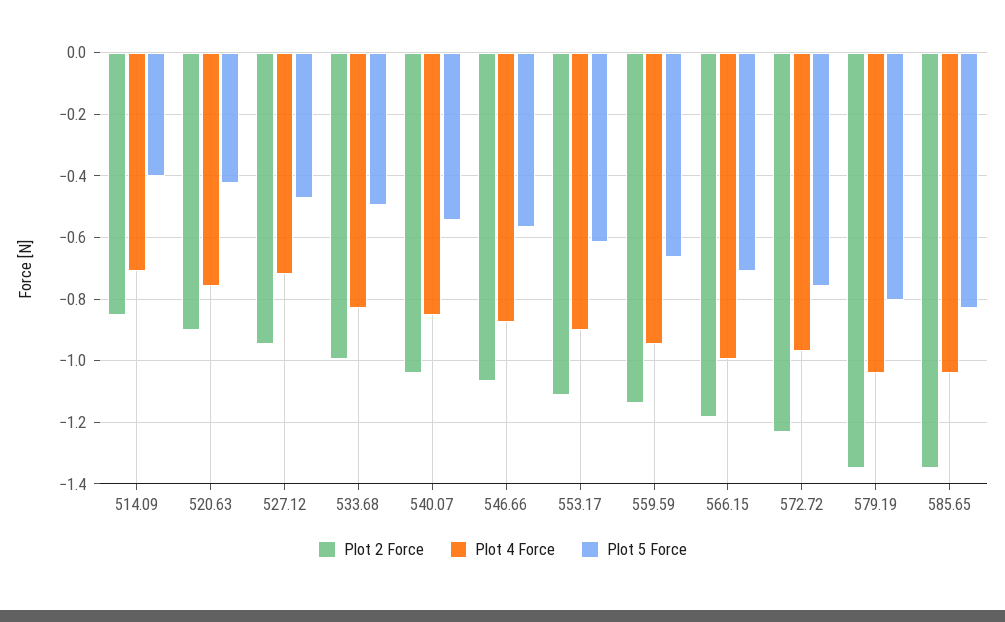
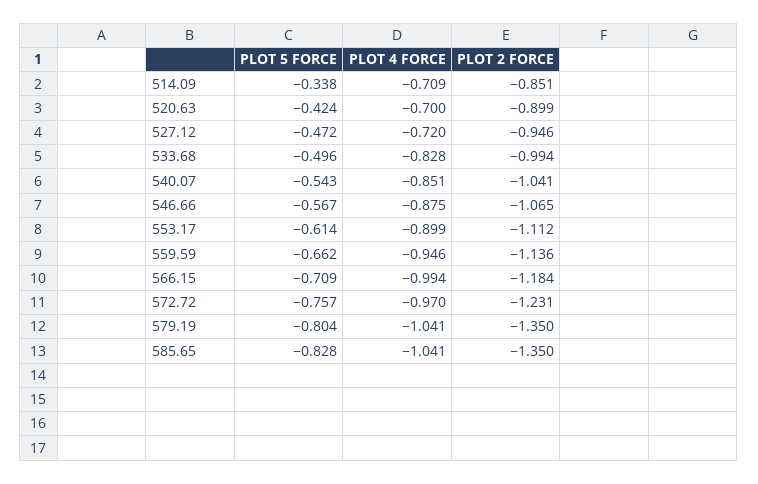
  {
    "Plot 2 Force": {
      "514.09": -0.851,
      "520.63": -0.899,
      "527.12": -0.946,
      "533.68": -0.994,
      "540.07": -1.041,
      "546.66": -1.065,
      "553.17": -1.112,
      "559.59": -1.136,
      "566.15": -1.184,
      "572.72": -1.231,
      "579.19": -1.35,
      "585.65": -1.35
    },
    "Plot 4 Force": {
      "514.09": -0.709,
-     "520.63": -0.76,
+     "520.63": -0.7,
      "527.12": -0.72,
      "533.68": -0.828,
      "540.07": -0.851,
      "546.66": -0.875,
      "553.17": -0.899,
      "559.59": -0.946,
      "566.15": -0.994,
      "572.72": -0.97,
      "579.19": -1.041,
      "585.65": -1.041
    },
    "Plot 5 Force": {
-     "514.09": -0.4,
+     "514.09": -0.338,
      "520.63": -0.424,
      "527.12": -0.472,
      "533.68": -0.496,
      "540.07": -0.543,
      "546.66": -0.567,
      "553.17": -0.614,
      "559.59": -0.662,
      "566.15": -0.709,
      "572.72": -0.757,
      "579.19": -0.804,
      "585.65": -0.828
    }
  }

